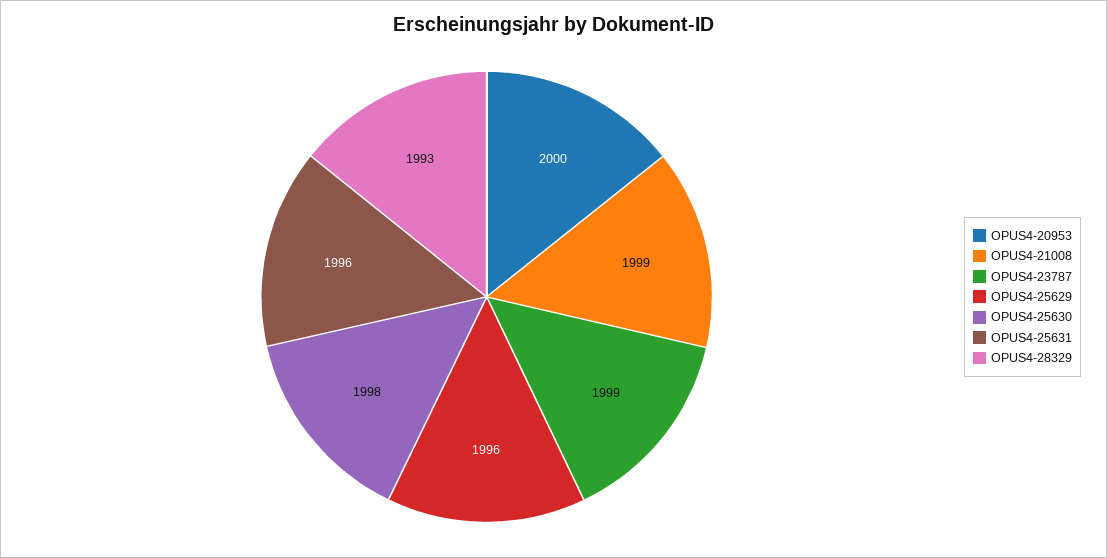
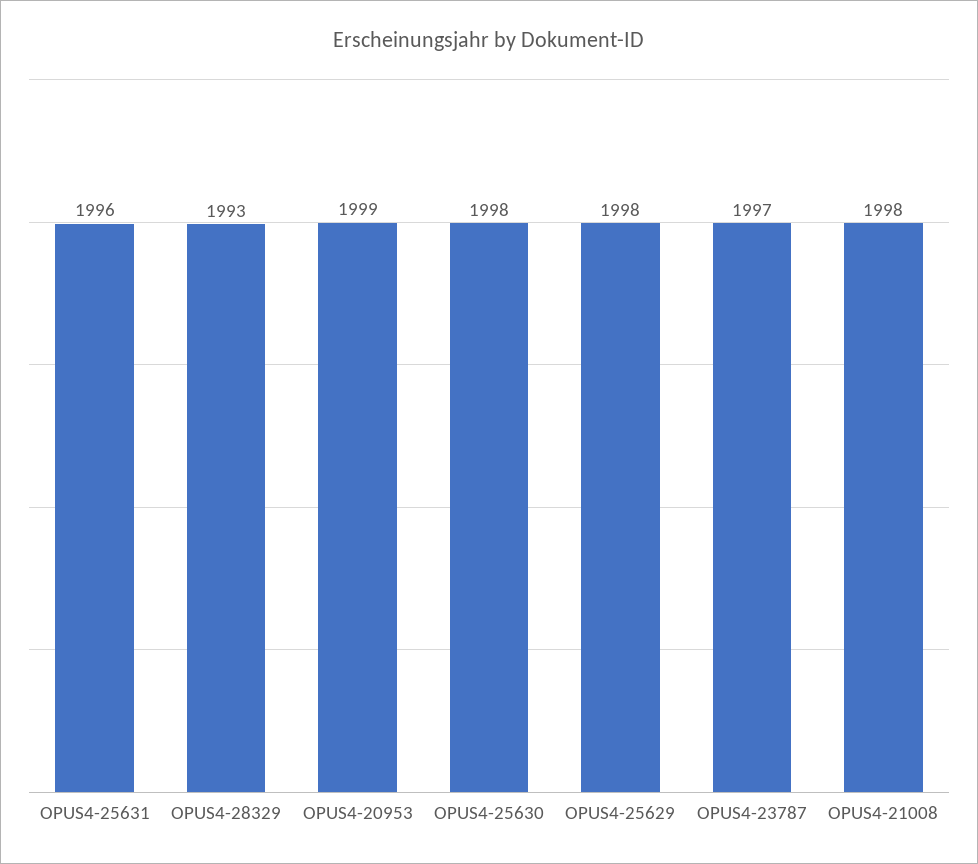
  {
-   "OPUS4-20953": 2000,
+   "OPUS4-20953": 1999,
-   "OPUS4-21008": 1999,
+   "OPUS4-21008": 1998,
-   "OPUS4-23787": 1999,
+   "OPUS4-23787": 1997,
-   "OPUS4-25629": 1996,
+   "OPUS4-25629": 1998,
    "OPUS4-25630": 1998,
    "OPUS4-25631": 1996,
    "OPUS4-28329": 1993
  }

